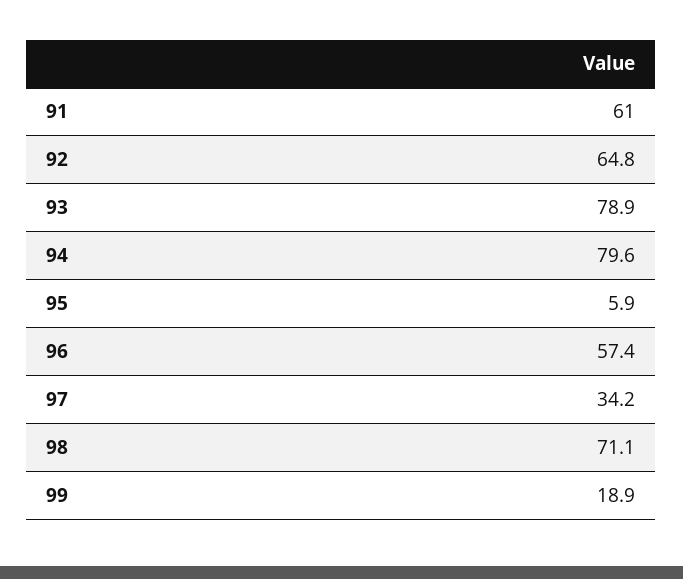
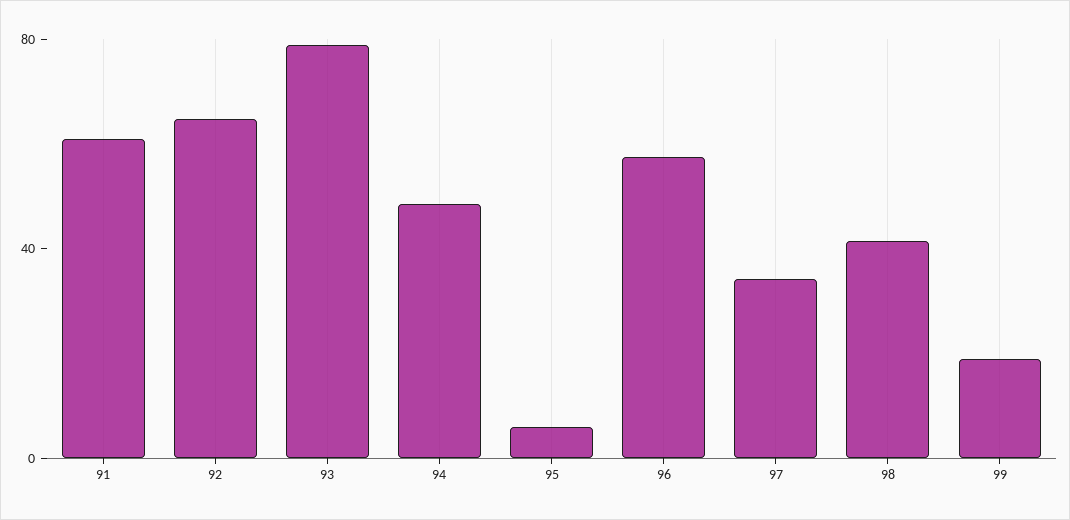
  {
    "91": 61,
    "92": 64.8,
    "93": 78.9,
-   "94": 79.6,
+   "94": 50,
    "95": 5.9,
    "96": 57.4,
    "97": 34.2,
-   "98": 71.1,
+   "98": 40,
    "99": 18.9
  }

